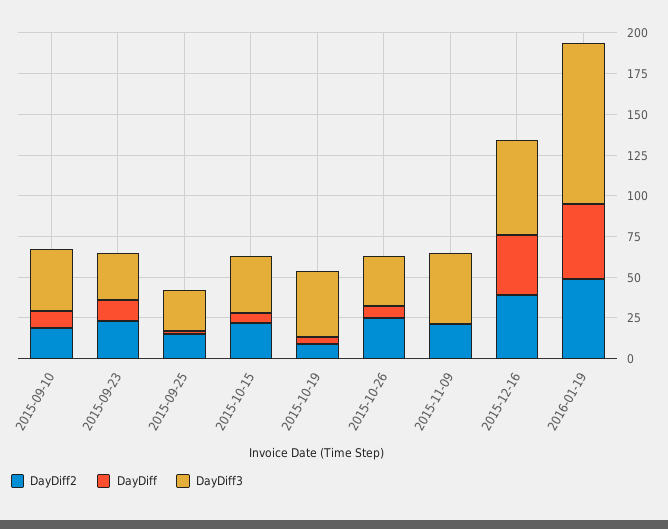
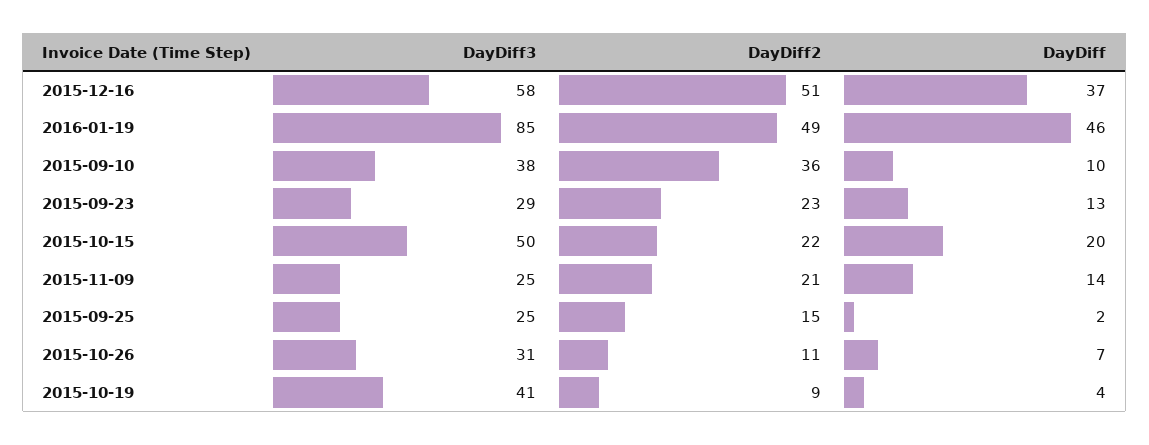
  {
    "DayDiff2": {
-     "2015-09-10": 20,
+     "2015-09-10": 36,
      "2015-09-23": 23,
      "2015-09-25": 15,
      "2015-10-15": 22,
      "2015-10-19": 9,
-     "2015-10-26": 25,
+     "2015-10-26": 11,
      "2015-11-09": 21,
-     "2015-12-16": 40,
+     "2015-12-16": 51,
      "2016-01-19": 49
    },
    "DayDiff": {
      "2015-09-10": 10,
      "2015-09-23": 13,
      "2015-09-25": 2,
-     "2015-10-15": 5,
+     "2015-10-15": 20,
      "2015-10-19": 4,
      "2015-10-26": 7,
-     "2015-11-09": 0,
+     "2015-11-09": 14,
      "2015-12-16": 37,
      "2016-01-19": 46
    },
    "DayDiff3": {
      "2015-09-10": 38,
      "2015-09-23": 29,
      "2015-09-25": 25,
-     "2015-10-15": 35,
+     "2015-10-15": 50,
      "2015-10-19": 41,
      "2015-10-26": 31,
-     "2015-11-09": 45,
+     "2015-11-09": 25,
      "2015-12-16": 58,
-     "2016-01-19": 100
+     "2016-01-19": 85
    }
  }

